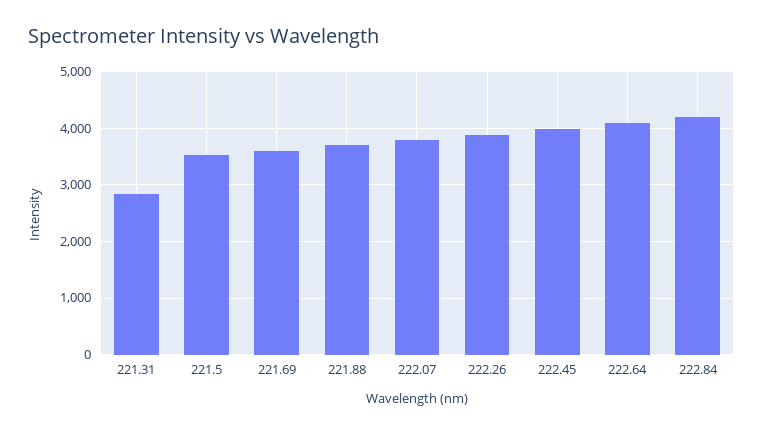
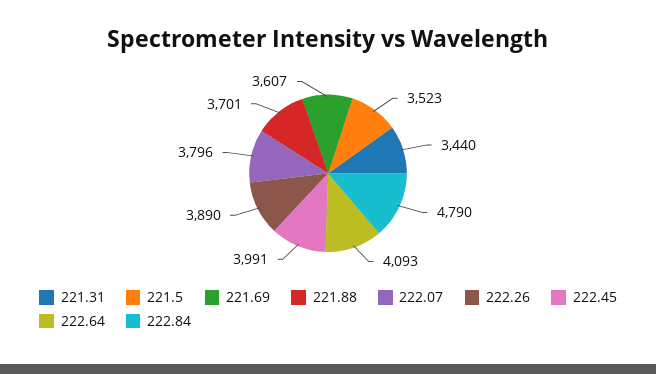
  {
-   "221.31": 2800,
+   "221.31": 3440,
    "221.5": 3523,
    "221.69": 3607,
    "221.88": 3701,
    "222.07": 3796,
    "222.26": 3890,
    "222.45": 3991,
    "222.64": 4093,
-   "222.84": 4200
+   "222.84": 4790
  }

